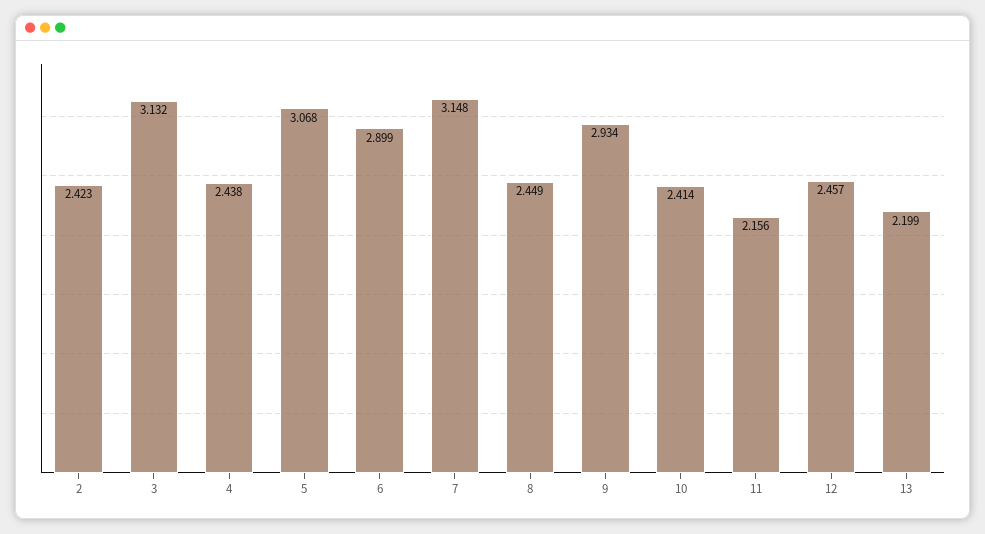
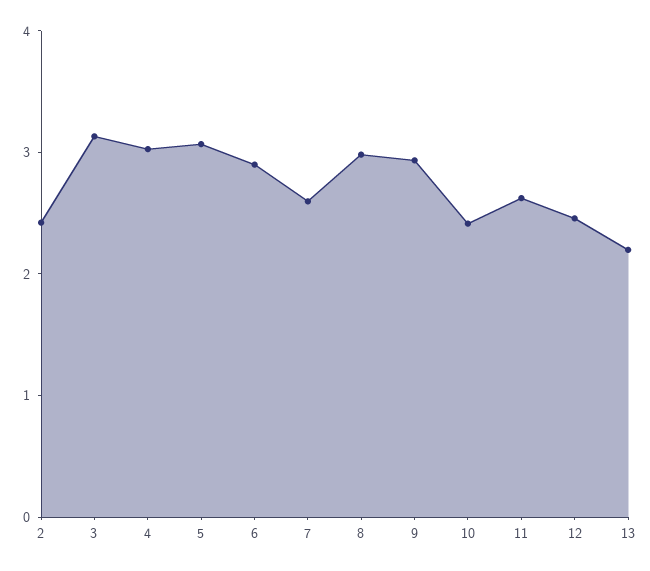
  {
    "2": 2.423,
    "3": 3.132,
-   "4": 2.438,
+   "4": 3,
    "5": 3.068,
    "6": 2.899,
-   "7": 3.148,
+   "7": 2.6,
-   "8": 2.449,
+   "8": 3,
    "9": 2.934,
    "10": 2.414,
-   "11": 2.156,
+   "11": 2.6,
    "12": 2.457,
    "13": 2.199
  }

